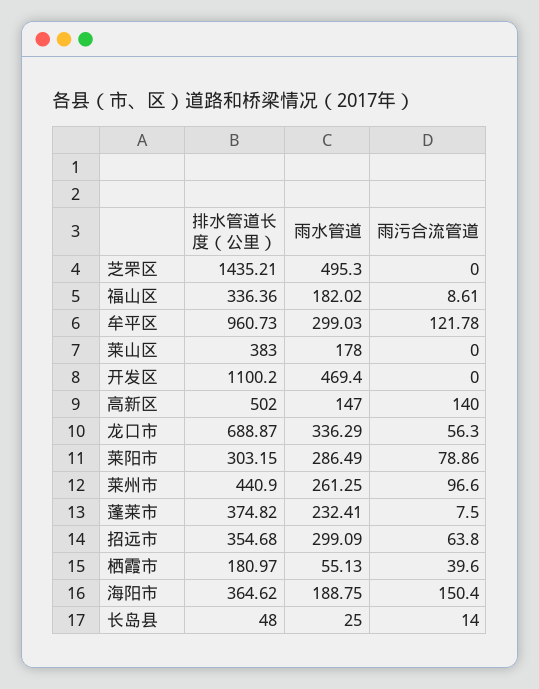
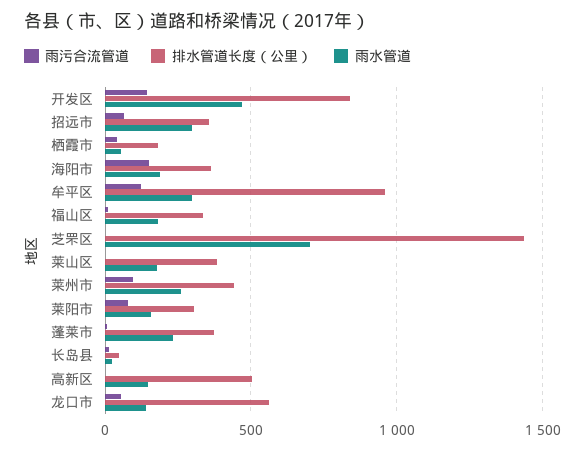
  {
    "排水管道长度（公里）": {
      "芝罘区": 1435.21,
      "福山区": 336.36,
      "牟平区": 960.73,
      "莱山区": 383,
-     "开发区": 1100.2,
+     "开发区": 850,
      "高新区": 502,
-     "龙口市": 688.87,
+     "龙口市": 550,
      "莱阳市": 303.15,
      "莱州市": 440.9,
      "蓬莱市": 374.82,
      "招远市": 354.68,
      "栖霞市": 180.97,
      "海阳市": 364.62,
      "长岛县": 48
    },
    "雨水管道": {
-     "芝罘区": 495.3,
+     "芝罘区": 700,
      "福山区": 182.02,
      "牟平区": 299.03,
      "莱山区": 178,
      "开发区": 469.4,
      "高新区": 147,
-     "龙口市": 336.29,
+     "龙口市": 150,
-     "莱阳市": 286.49,
+     "莱阳市": 150,
      "莱州市": 261.25,
      "蓬莱市": 232.41,
      "招远市": 299.09,
      "栖霞市": 55.13,
      "海阳市": 188.75,
      "长岛县": 25
    },
    "雨污合流管道": {
      "芝罘区": 0,
      "福山区": 8.61,
      "牟平区": 121.78,
      "莱山区": 0,
-     "开发区": 0,
+     "开发区": 150,
-     "高新区": 140,
+     "高新区": 0,
      "龙口市": 56.3,
      "莱阳市": 78.86,
      "莱州市": 96.6,
      "蓬莱市": 7.5,
      "招远市": 63.8,
      "栖霞市": 39.6,
      "海阳市": 150.4,
      "长岛县": 14
    }
  }

